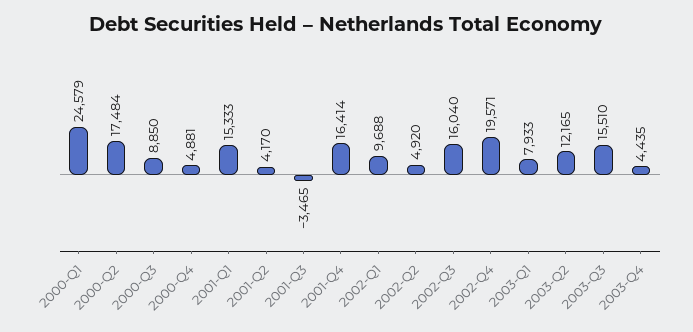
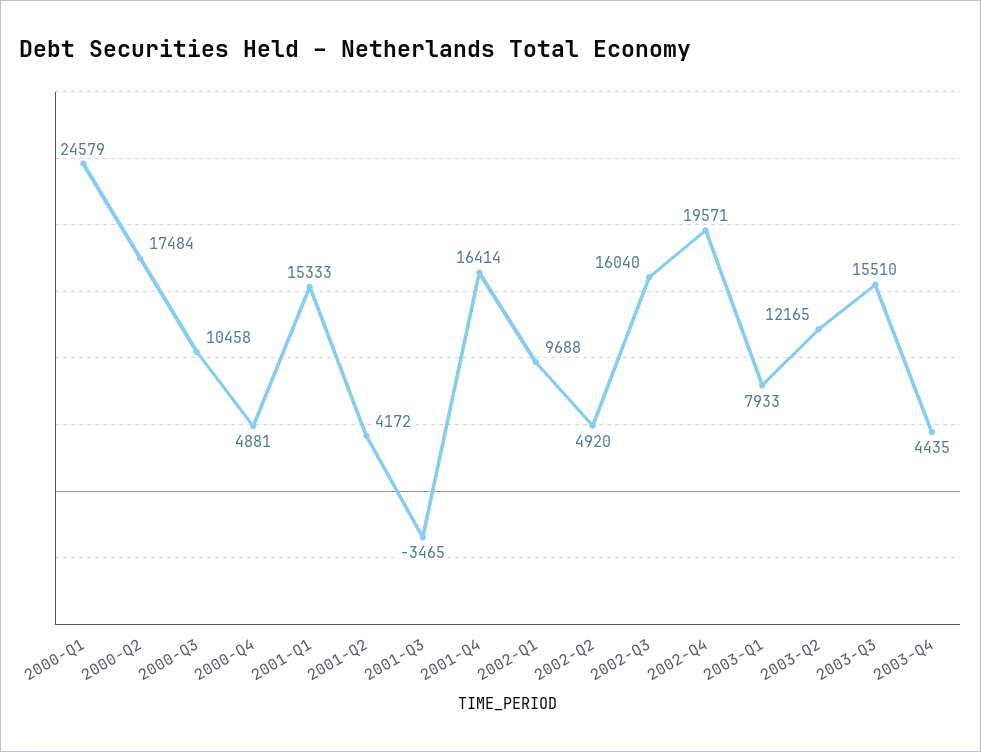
  {
    "2000-Q1": 24579,
    "2000-Q2": 17484,
-   "2000-Q3": 8850,
+   "2000-Q3": 10458,
    "2000-Q4": 4881,
    "2001-Q1": 15333,
-   "2001-Q2": 4170,
+   "2001-Q2": 4172,
    "2001-Q3": -3465,
    "2001-Q4": 16414,
    "2002-Q1": 9688,
    "2002-Q2": 4920,
    "2002-Q3": 16040,
    "2002-Q4": 19571,
    "2003-Q1": 7933,
    "2003-Q2": 12165,
    "2003-Q3": 15510,
    "2003-Q4": 4435
  }

